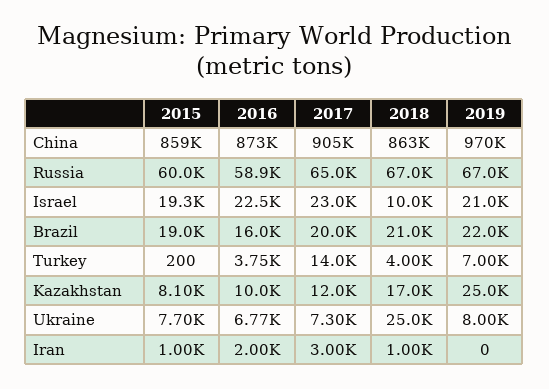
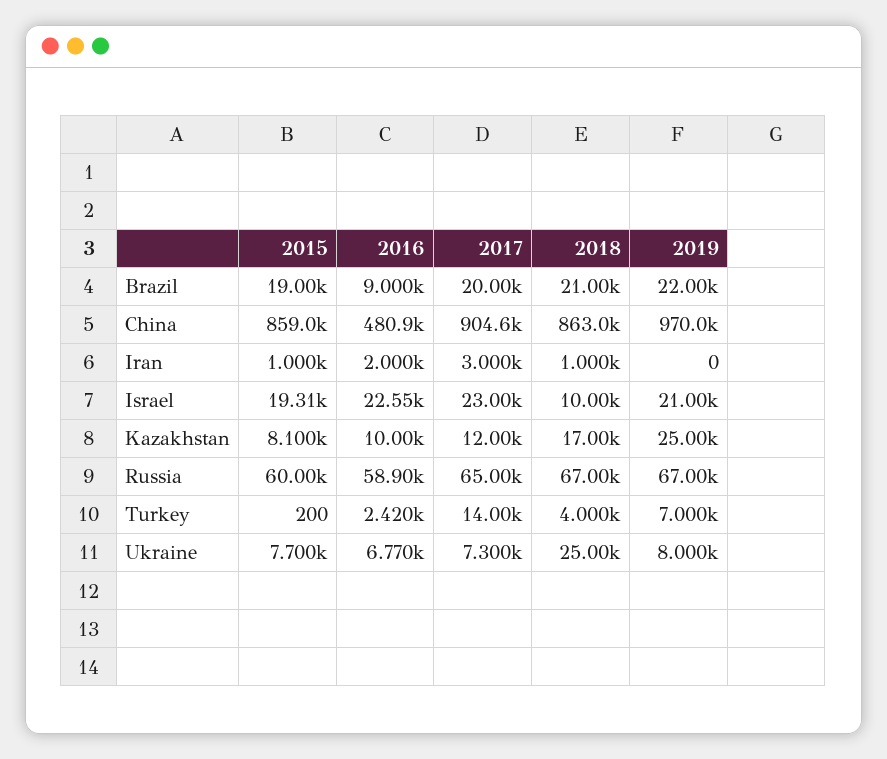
  {
    "2015": {
      "China": 859000,
      "Russia": 60000,
      "Israel": 19310,
      "Brazil": 19000,
      "Turkey": 200,
      "Kazakhstan": 8100,
      "Ukraine": 7700,
      "Iran": 1000
    },
    "2016": {
-     "China": 873000,
+     "China": 480900,
      "Russia": 58900,
      "Israel": 22550,
-     "Brazil": 16000,
+     "Brazil": 9000,
-     "Turkey": 3750,
+     "Turkey": 2420,
      "Kazakhstan": 10000,
      "Ukraine": 6770,
      "Iran": 2000
    },
    "2017": {
      "China": 904600,
      "Russia": 65000,
      "Israel": 23000,
      "Brazil": 20000,
      "Turkey": 14000,
      "Kazakhstan": 12000,
      "Ukraine": 7300,
      "Iran": 3000
    },
    "2018": {
      "China": 863000,
      "Russia": 67000,
      "Israel": 10000,
      "Brazil": 21000,
      "Turkey": 4000,
      "Kazakhstan": 17000,
      "Ukraine": 25000,
      "Iran": 1000
    },
    "2019": {
      "China": 970000,
      "Russia": 67000,
      "Israel": 21000,
      "Brazil": 22000,
      "Turkey": 7000,
      "Kazakhstan": 25000,
      "Ukraine": 8000,
      "Iran": 0
    }
  }

